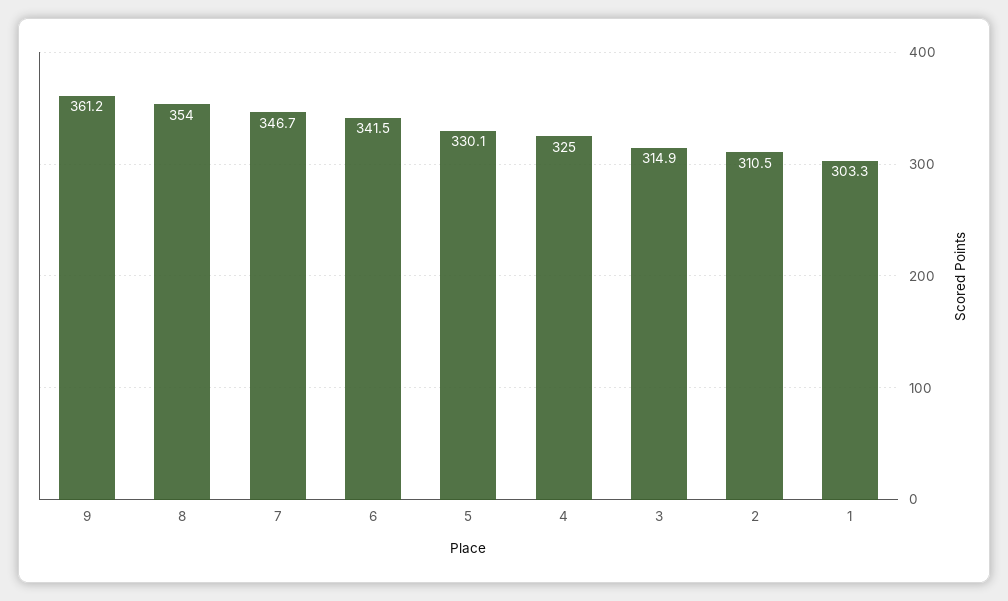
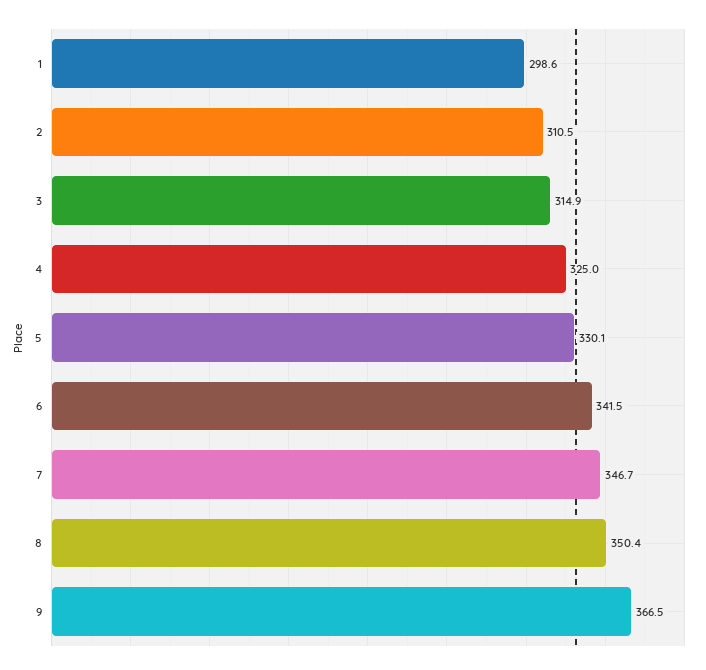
  {
-   "9": 361.2,
+   "9": 366.5,
-   "8": 354,
+   "8": 350.4,
    "7": 346.7,
    "6": 341.5,
    "5": 330.1,
    "4": 325,
    "3": 314.9,
    "2": 310.5,
-   "1": 303.3
+   "1": 298.6
  }

